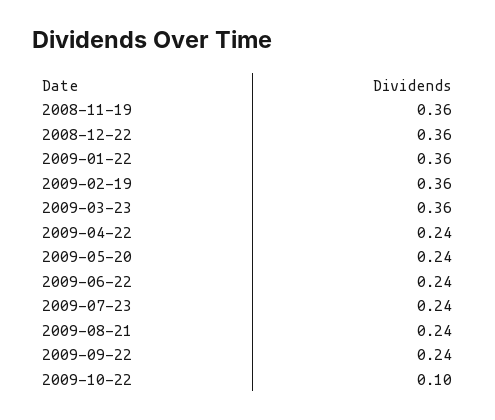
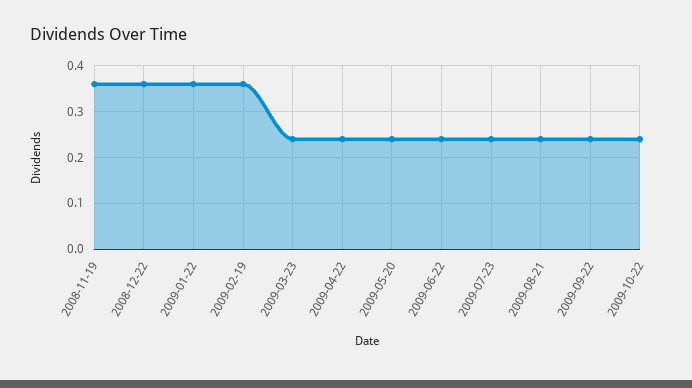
  {
    "2008-11-19": 0.36,
    "2008-12-22": 0.36,
    "2009-01-22": 0.36,
    "2009-02-19": 0.36,
-   "2009-03-23": 0.36,
+   "2009-03-23": 0.25,
    "2009-04-22": 0.24,
    "2009-05-20": 0.24,
    "2009-06-22": 0.24,
    "2009-07-23": 0.24,
    "2009-08-21": 0.24,
    "2009-09-22": 0.24,
-   "2009-10-22": 0.1
+   "2009-10-22": 0.25
  }

